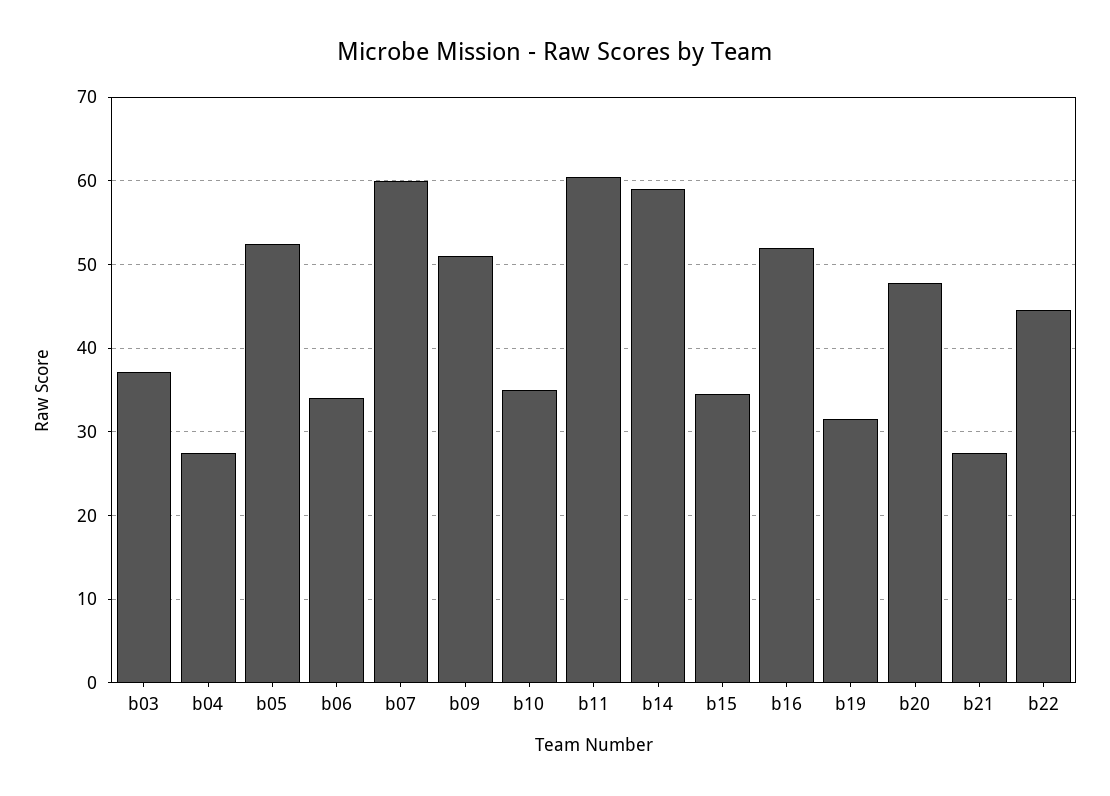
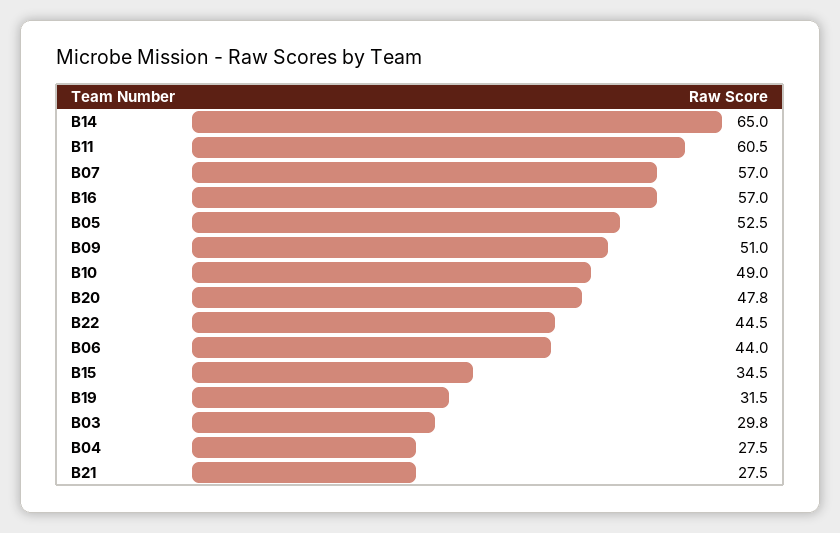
  {
-   "b03": 37,
+   "b03": 29.8,
    "b04": 27.5,
    "b05": 52.5,
-   "b06": 34,
+   "b06": 44,
-   "b07": 60,
+   "b07": 57,
    "b09": 51,
-   "b10": 35,
+   "b10": 49,
    "b11": 60.5,
-   "b14": 59,
+   "b14": 65,
    "b15": 34.5,
-   "b16": 52,
+   "b16": 57,
    "b19": 31.5,
    "b20": 47.8,
    "b21": 27.5,
    "b22": 44.5
  }

